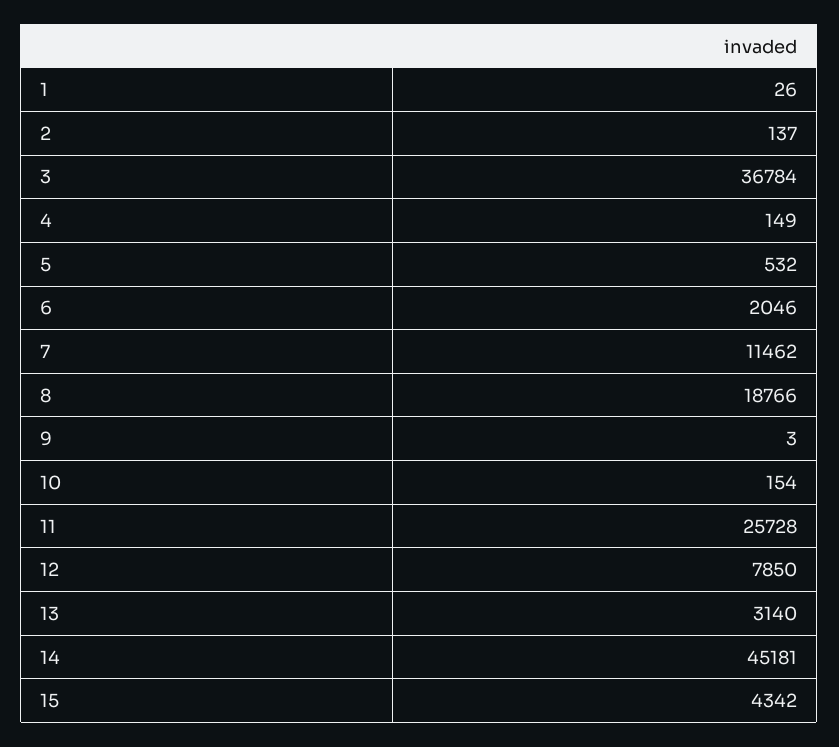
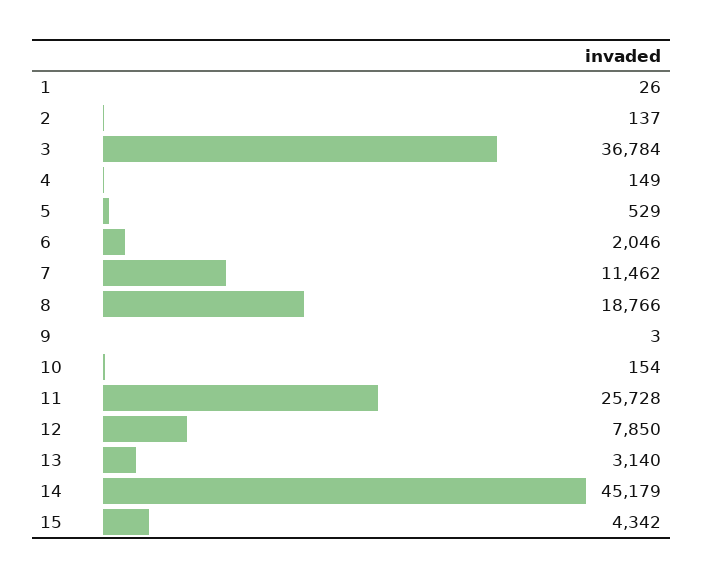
  {
    "1": 26,
    "2": 137,
    "3": 36784,
    "4": 149,
-   "5": 532,
+   "5": 529,
    "6": 2046,
    "7": 11462,
    "8": 18766,
    "9": 3,
    "10": 154,
    "11": 25728,
    "12": 7850,
    "13": 3140,
-   "14": 45181,
+   "14": 45179,
    "15": 4342
  }

